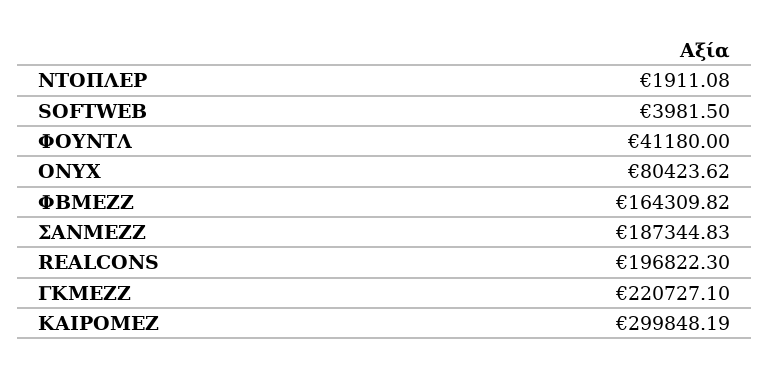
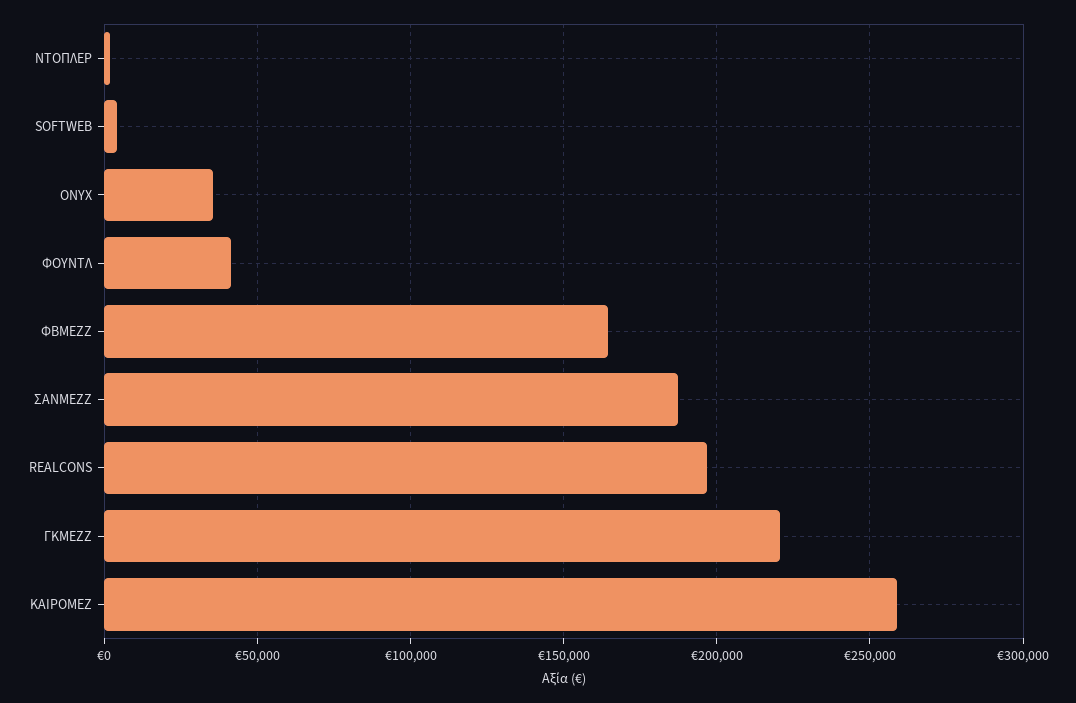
  {
    "ΝΤΟΠΛΕΡ": 1911.08,
    "SOFTWEB": 3981.5,
    "ΦΟΥΝΤΛ": 41180,
-   "ONYX": 80423.62,
+   "ONYX": 35000,
    "ΦΒΜΕΖΖ": 164309.82,
    "ΣΑΝΜΕΖΖ": 187344.83,
    "REALCONS": 196822.3,
    "ΓΚΜΕΖΖ": 220727.1,
-   "ΚΑΙΡΟΜΕΖ": 299848.19
+   "ΚΑΙΡΟΜΕΖ": 260000
  }

